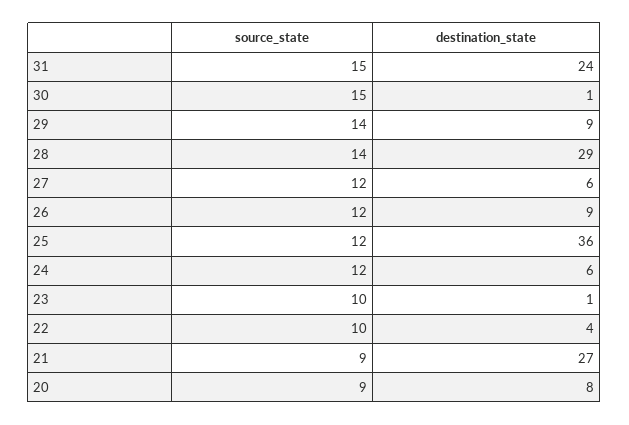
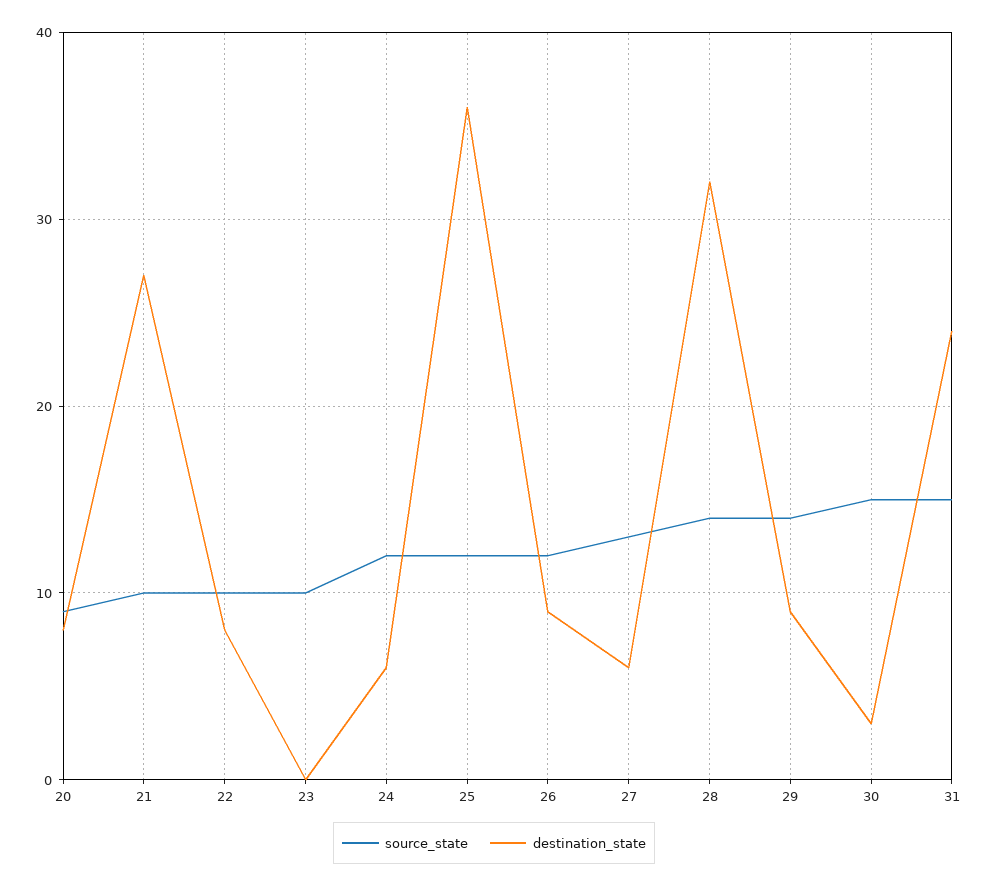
  {
    "source_state": {
      "31": 15,
      "30": 15,
      "29": 14,
      "28": 14,
-     "27": 12,
+     "27": 13,
      "26": 12,
      "25": 12,
      "24": 12,
      "23": 10,
      "22": 10,
-     "21": 9,
+     "21": 10,
      "20": 9
    },
    "destination_state": {
      "31": 24,
-     "30": 1,
+     "30": 3,
      "29": 9,
-     "28": 29,
+     "28": 32,
      "27": 6,
      "26": 9,
      "25": 36,
      "24": 6,
-     "23": 1,
+     "23": 0,
-     "22": 4,
+     "22": 8,
      "21": 27,
      "20": 8
    }
  }

